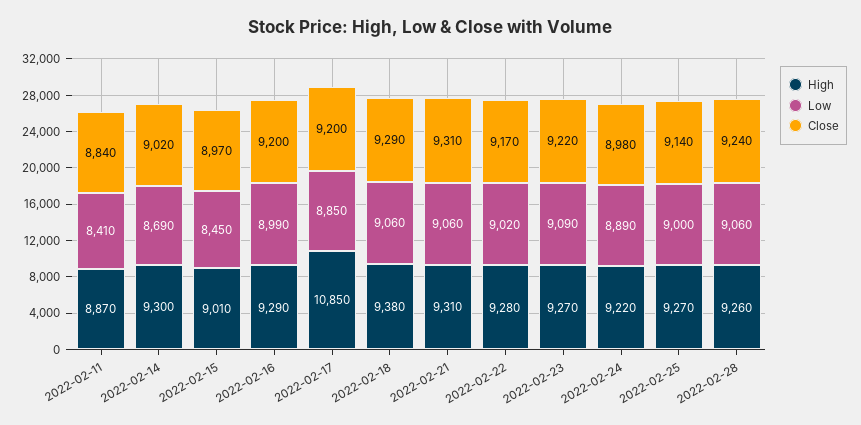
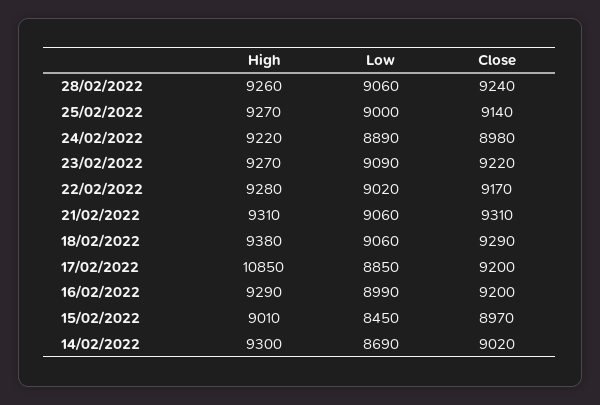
  {
    "High": {
-     "2022-02-11": 8870,
      "2022-02-14": 9300,
      "2022-02-15": 9010,
      "2022-02-16": 9290,
      "2022-02-17": 10850,
      "2022-02-18": 9380,
      "2022-02-21": 9310,
      "2022-02-22": 9280,
      "2022-02-23": 9270,
      "2022-02-24": 9220,
      "2022-02-25": 9270,
      "2022-02-28": 9260
    },
    "Low": {
-     "2022-02-11": 8410,
      "2022-02-14": 8690,
      "2022-02-15": 8450,
      "2022-02-16": 8990,
      "2022-02-17": 8850,
      "2022-02-18": 9060,
      "2022-02-21": 9060,
      "2022-02-22": 9020,
      "2022-02-23": 9090,
      "2022-02-24": 8890,
      "2022-02-25": 9000,
      "2022-02-28": 9060
    },
    "Close": {
-     "2022-02-11": 8840,
      "2022-02-14": 9020,
      "2022-02-15": 8970,
      "2022-02-16": 9200,
      "2022-02-17": 9200,
      "2022-02-18": 9290,
      "2022-02-21": 9310,
      "2022-02-22": 9170,
      "2022-02-23": 9220,
      "2022-02-24": 8980,
      "2022-02-25": 9140,
      "2022-02-28": 9240
    }
  }

